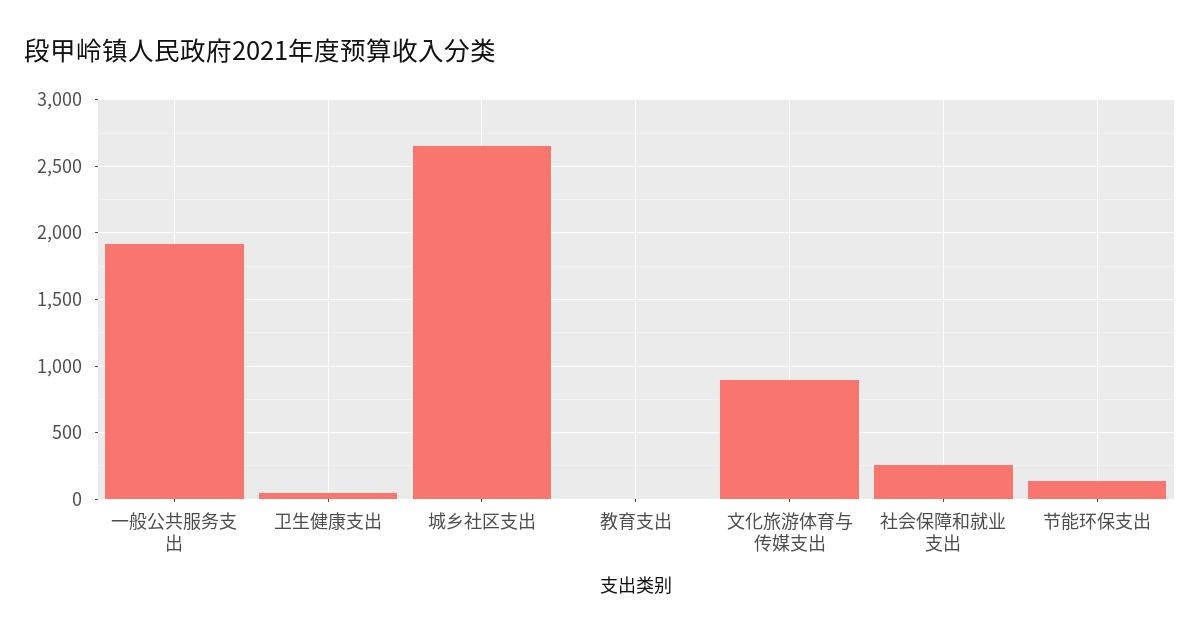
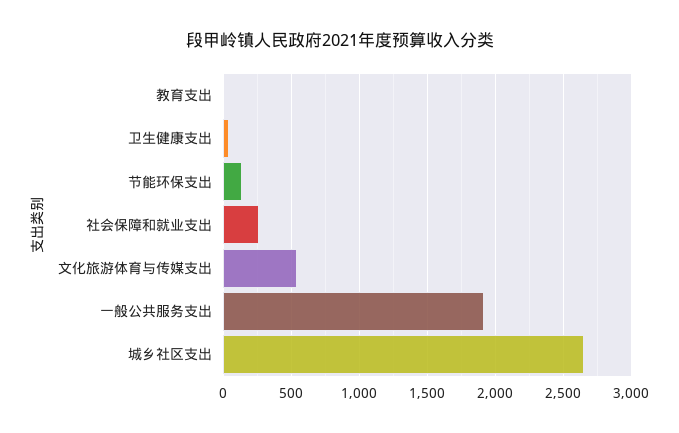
  {
    "一般公共服务支出": 1900,
    "卫生健康支出": 50,
    "城乡社区支出": 2650,
    "教育支出": 0,
-   "文化旅游体育与传媒支出": 900,
+   "文化旅游体育与传媒支出": 550,
    "社会保障和就业支出": 250,
    "节能环保支出": 150
  }

